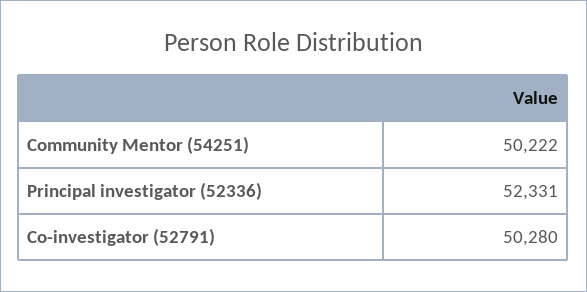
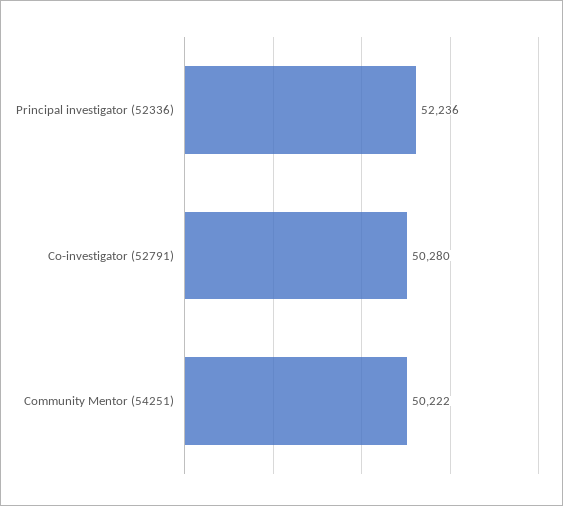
  {
    "Community Mentor (54251)": 50222,
-   "Principal investigator (52336)": 52331,
+   "Principal investigator (52336)": 52236,
    "Co-investigator (52791)": 50280
  }

